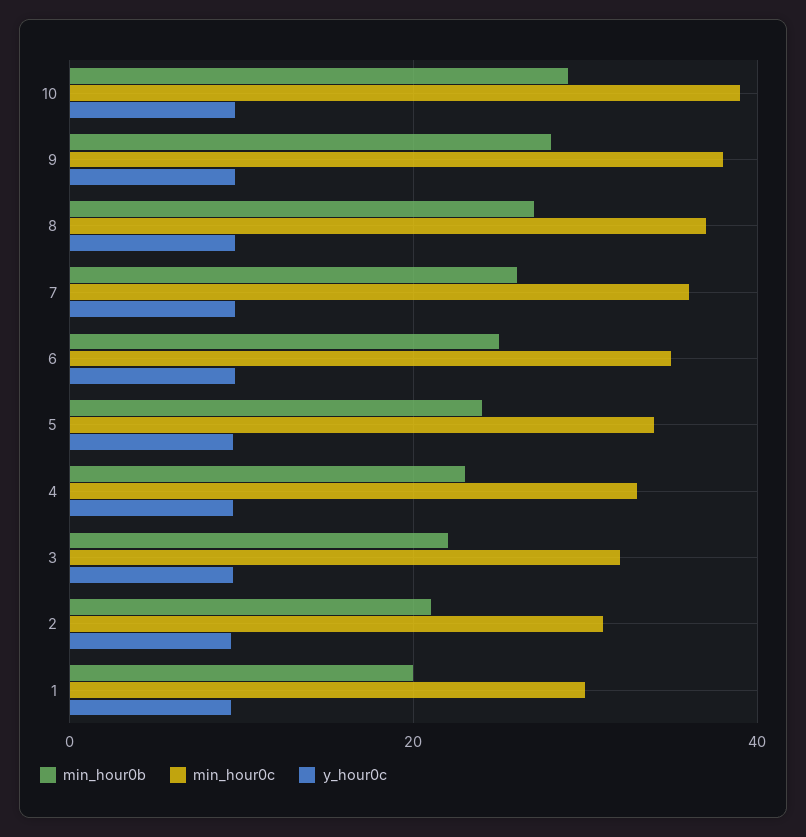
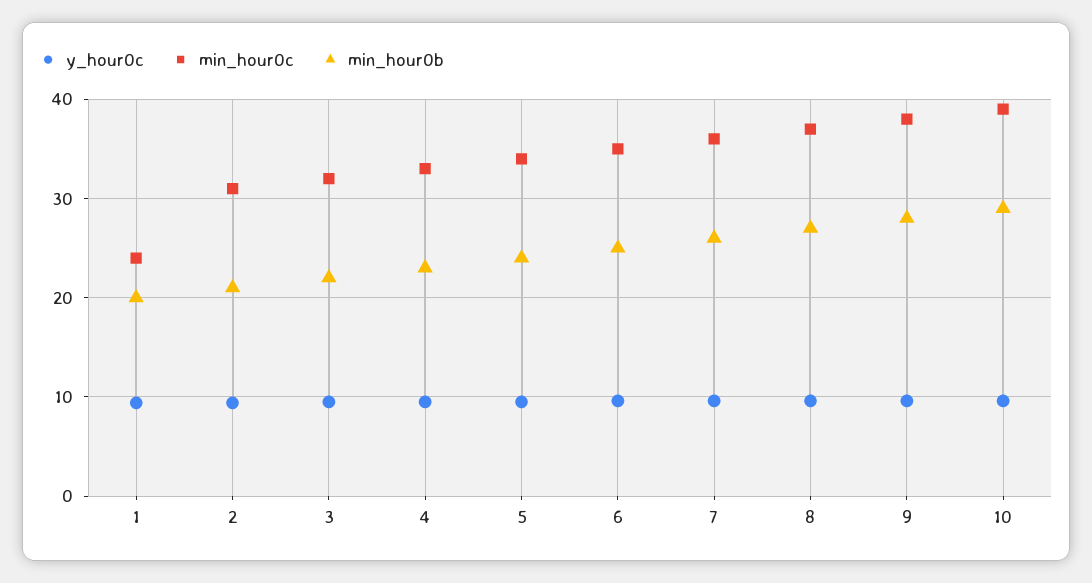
  {
    "min_hour0b": {
      "10": 29,
      "9": 28,
      "8": 27,
      "7": 26,
      "6": 25,
      "5": 24,
      "4": 23,
      "3": 22,
      "2": 21,
      "1": 20
    },
    "min_hour0c": {
      "10": 39,
      "9": 38,
      "8": 37,
      "7": 36,
      "6": 35,
      "5": 34,
      "4": 33,
      "3": 32,
      "2": 31,
-     "1": 30
+     "1": 24
    },
    "y_hour0c": {
      "10": 10,
      "9": 10,
      "8": 10,
      "7": 10,
      "6": 10,
      "5": 10,
      "4": 10,
      "3": 10,
      "2": 9,
      "1": 9
    }
  }

